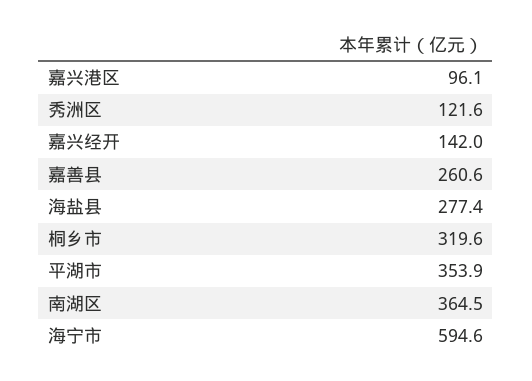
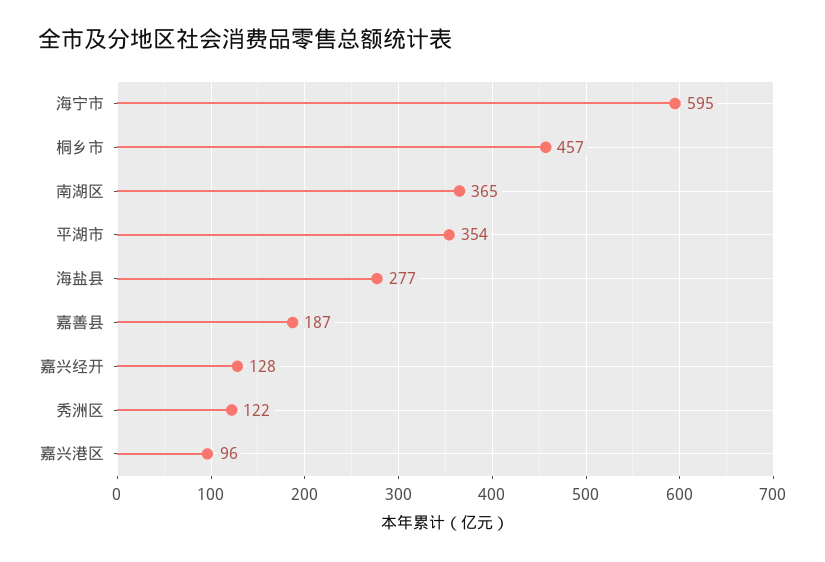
  {
    "嘉兴港区": 96.1,
    "秀洲区": 121.6,
-   "嘉兴经开": 142,
+   "嘉兴经开": 128,
-   "嘉善县": 260.6,
+   "嘉善县": 187,
    "海盐县": 277.4,
-   "桐乡市": 319.6,
+   "桐乡市": 457,
    "平湖市": 353.9,
    "南湖区": 364.5,
    "海宁市": 594.6
  }

